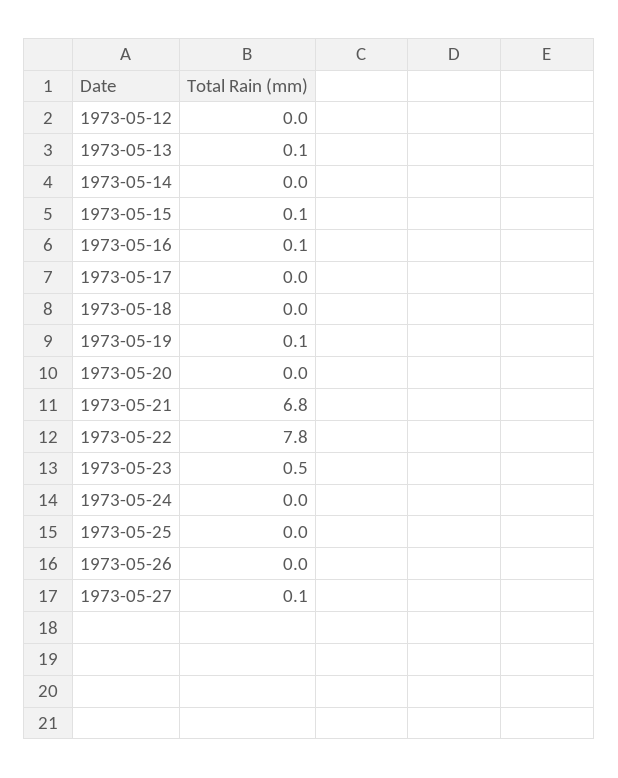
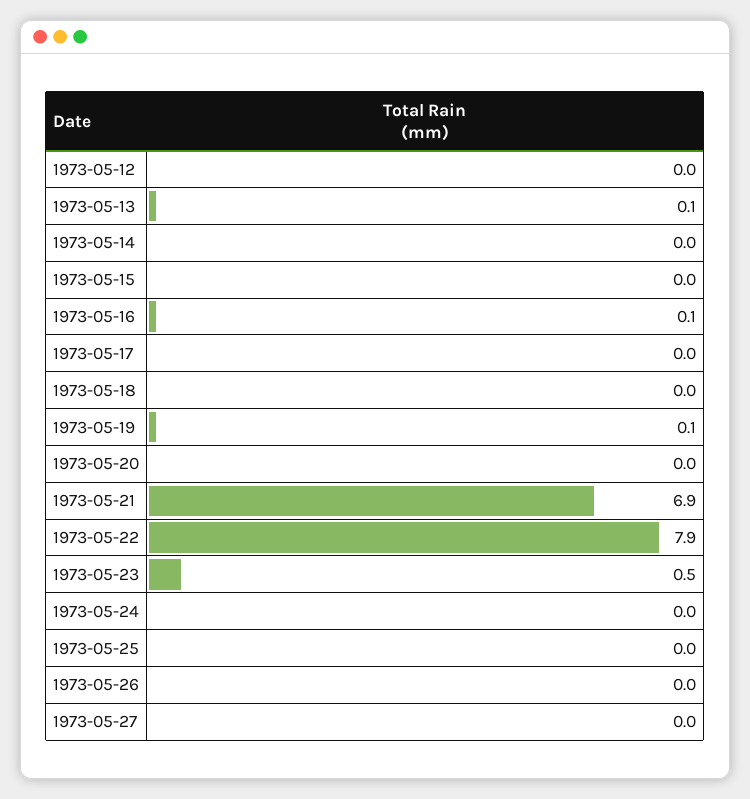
  {
    "1973-05-12": 0,
    "1973-05-13": 0.1,
    "1973-05-14": 0,
-   "1973-05-15": 0.1,
+   "1973-05-15": 0,
    "1973-05-16": 0.1,
    "1973-05-17": 0,
    "1973-05-18": 0,
    "1973-05-19": 0.1,
    "1973-05-20": 0,
-   "1973-05-21": 6.8,
+   "1973-05-21": 6.9,
-   "1973-05-22": 7.8,
+   "1973-05-22": 7.9,
    "1973-05-23": 0.5,
    "1973-05-24": 0,
    "1973-05-25": 0,
    "1973-05-26": 0,
-   "1973-05-27": 0.1
+   "1973-05-27": 0
  }

